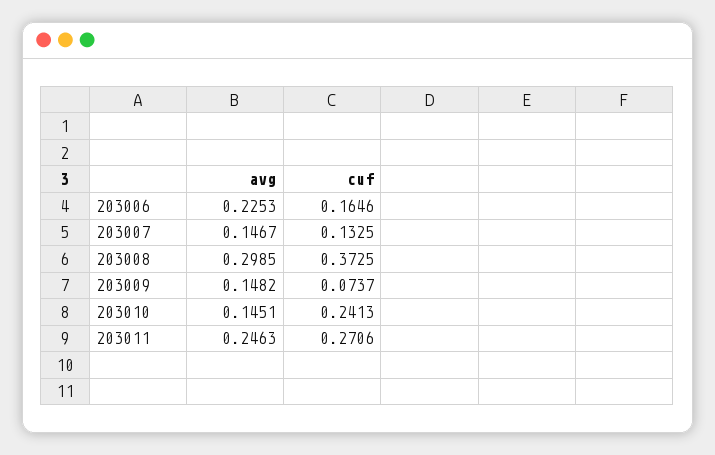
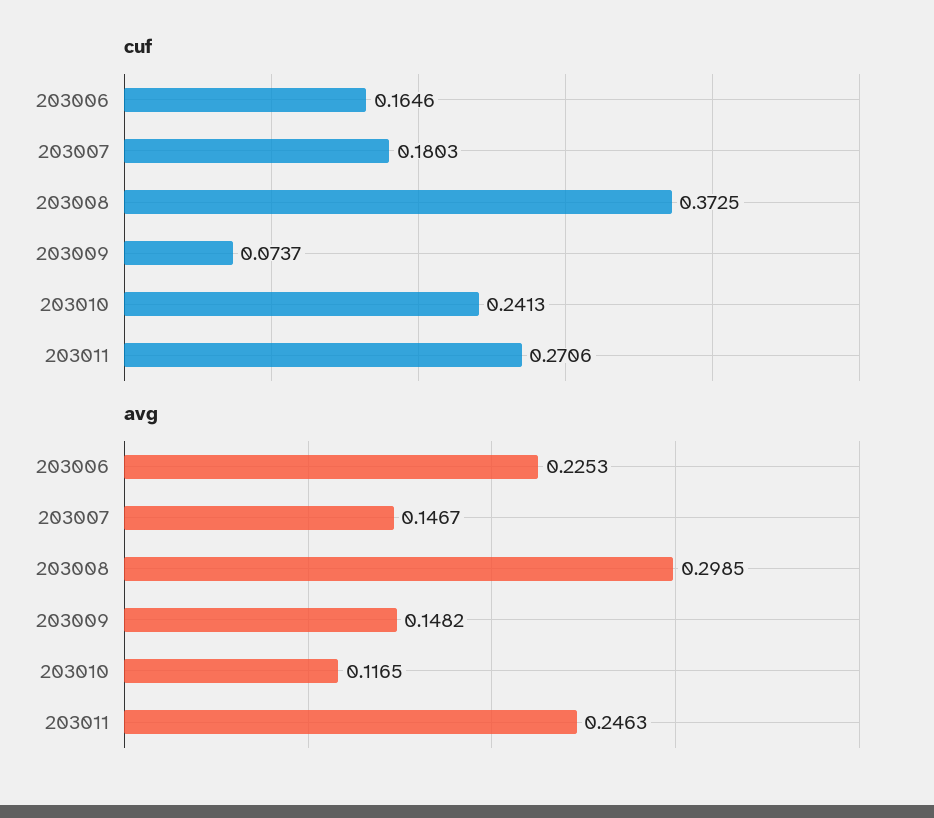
  {
    "avg": {
      "203006": 0.2253,
      "203007": 0.1467,
      "203008": 0.2985,
      "203009": 0.1482,
-     "203010": 0.1451,
+     "203010": 0.1165,
      "203011": 0.2463
    },
    "cuf": {
      "203006": 0.1646,
-     "203007": 0.1325,
+     "203007": 0.1803,
      "203008": 0.3725,
      "203009": 0.0737,
      "203010": 0.2413,
      "203011": 0.2706
    }
  }

